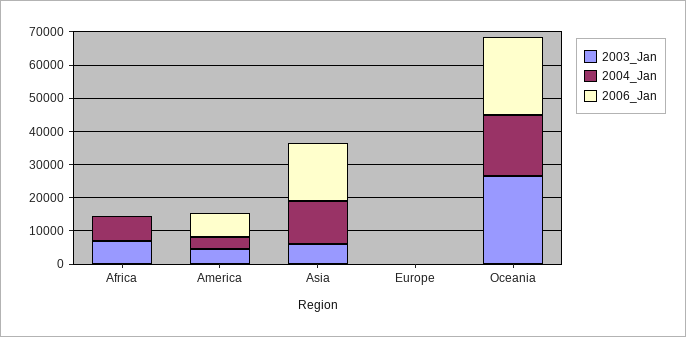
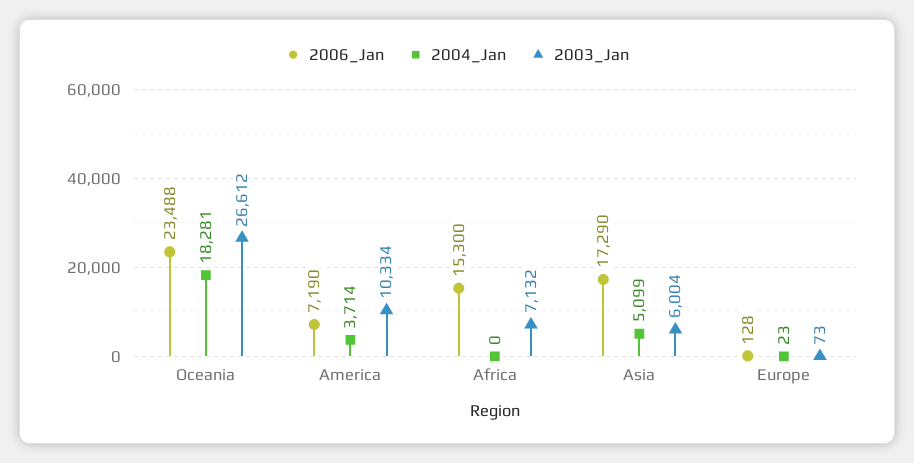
  {
    "2003_Jan": {
      "Africa": 7132,
-     "America": 5000,
+     "America": 10334,
      "Asia": 6004,
      "Europe": 73,
      "Oceania": 26612
    },
    "2004_Jan": {
-     "Africa": 7500,
+     "Africa": 0,
      "America": 3714,
-     "Asia": 12500,
+     "Asia": 5099,
      "Europe": 23,
      "Oceania": 18281
    },
    "2006_Jan": {
-     "Africa": 0,
+     "Africa": 15300,
      "America": 7190,
      "Asia": 17290,
      "Europe": 128,
      "Oceania": 23488
    }
  }

